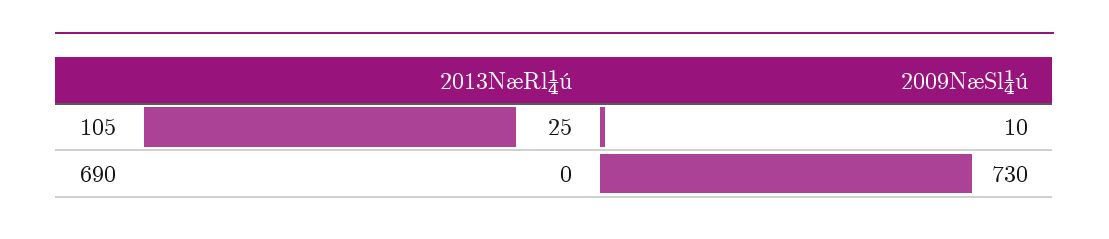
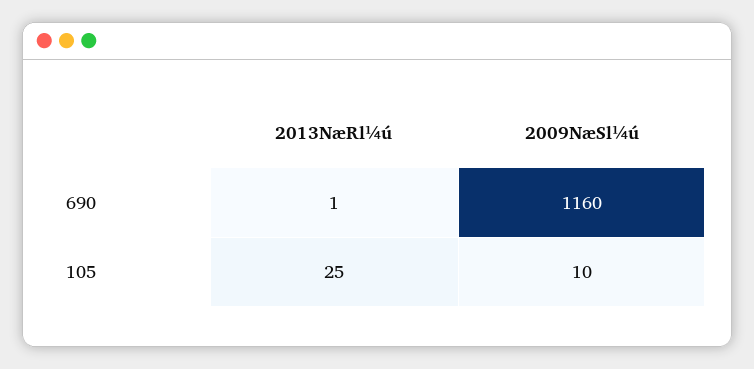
  {
    "2013NæRl¼ú": {
      "105": 25,
-     "690": 0
+     "690": 1
    },
    "2009NæSl¼ú": {
      "105": 10,
-     "690": 730
+     "690": 1160
    }
  }

